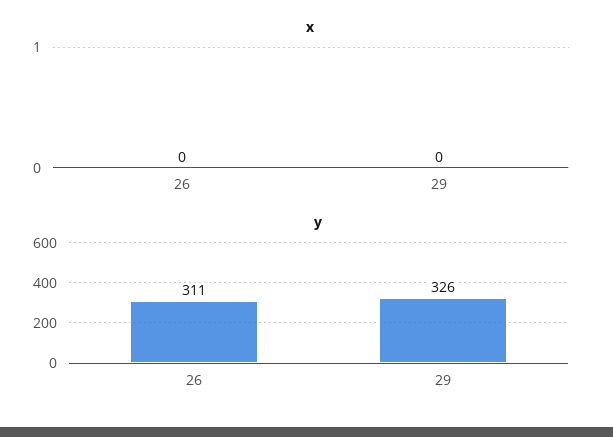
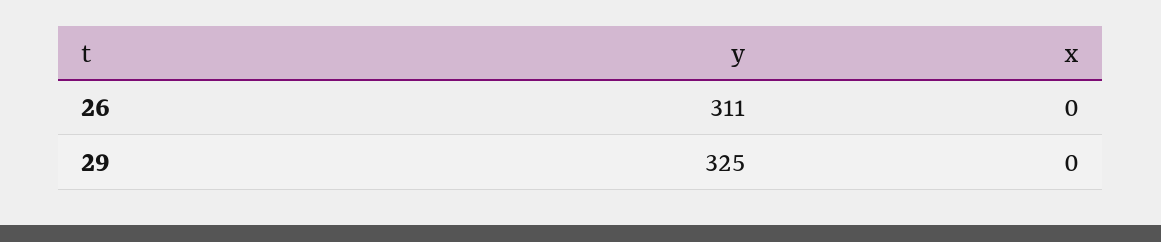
  {
    "x": {
      "26": 0,
      "29": 0
    },
    "y": {
      "26": 311,
-     "29": 326
+     "29": 325
    }
  }

